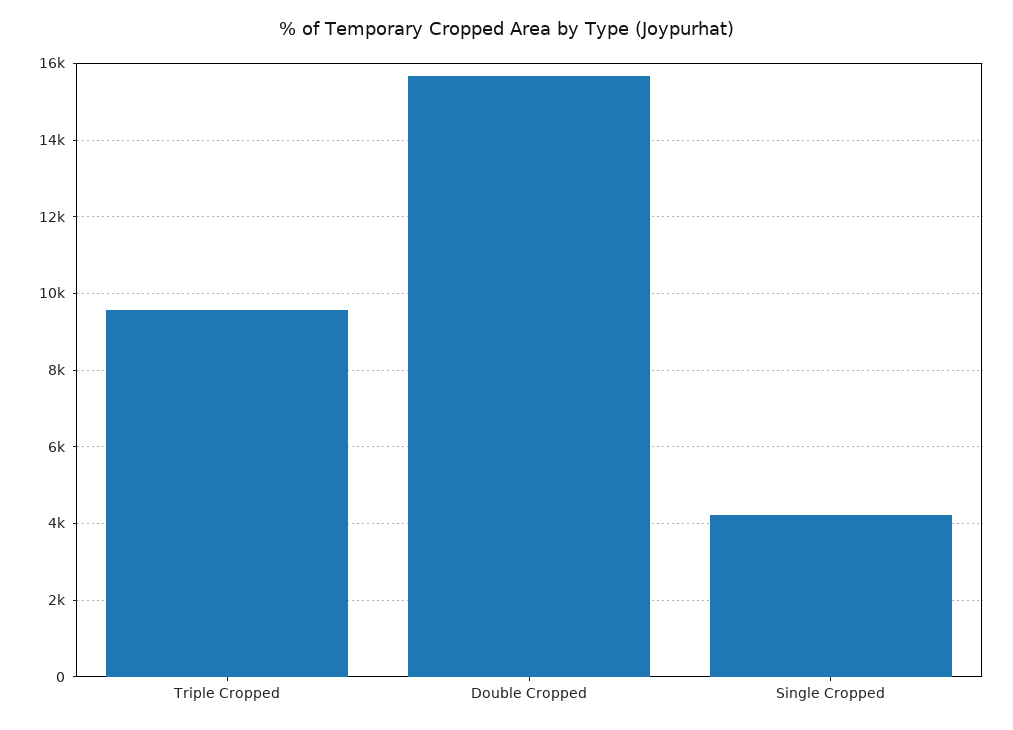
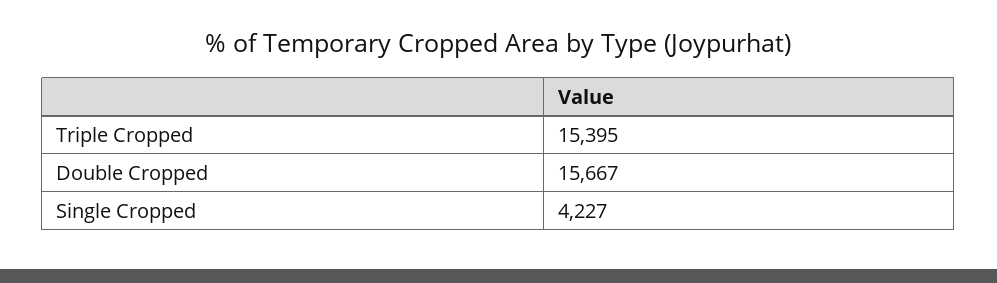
  {
-   "Triple Cropped": 9600,
+   "Triple Cropped": 15395,
    "Double Cropped": 15667,
    "Single Cropped": 4227
  }

